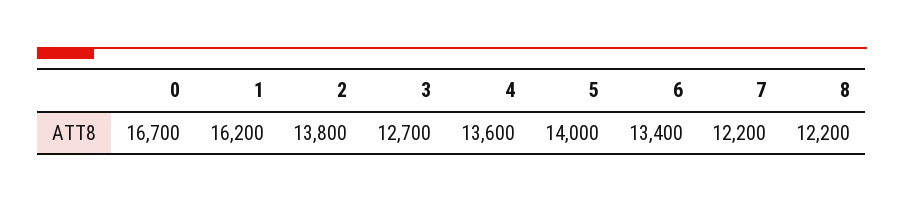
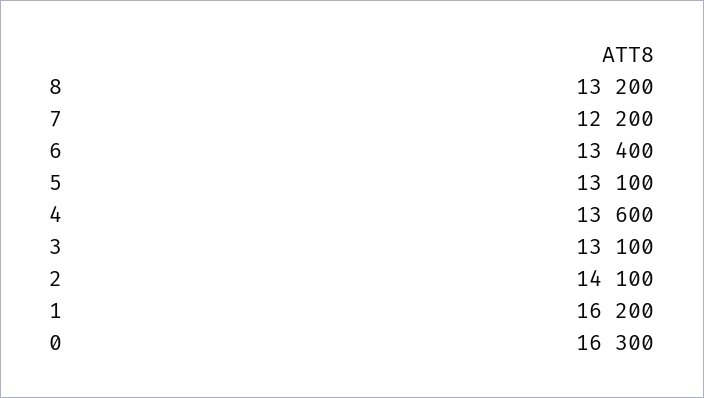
  {
-   "0": 16700,
+   "0": 16300,
    "1": 16200,
-   "2": 13800,
+   "2": 14100,
-   "3": 12700,
+   "3": 13100,
    "4": 13600,
-   "5": 14000,
+   "5": 13100,
    "6": 13400,
    "7": 12200,
-   "8": 12200
+   "8": 13200
  }

